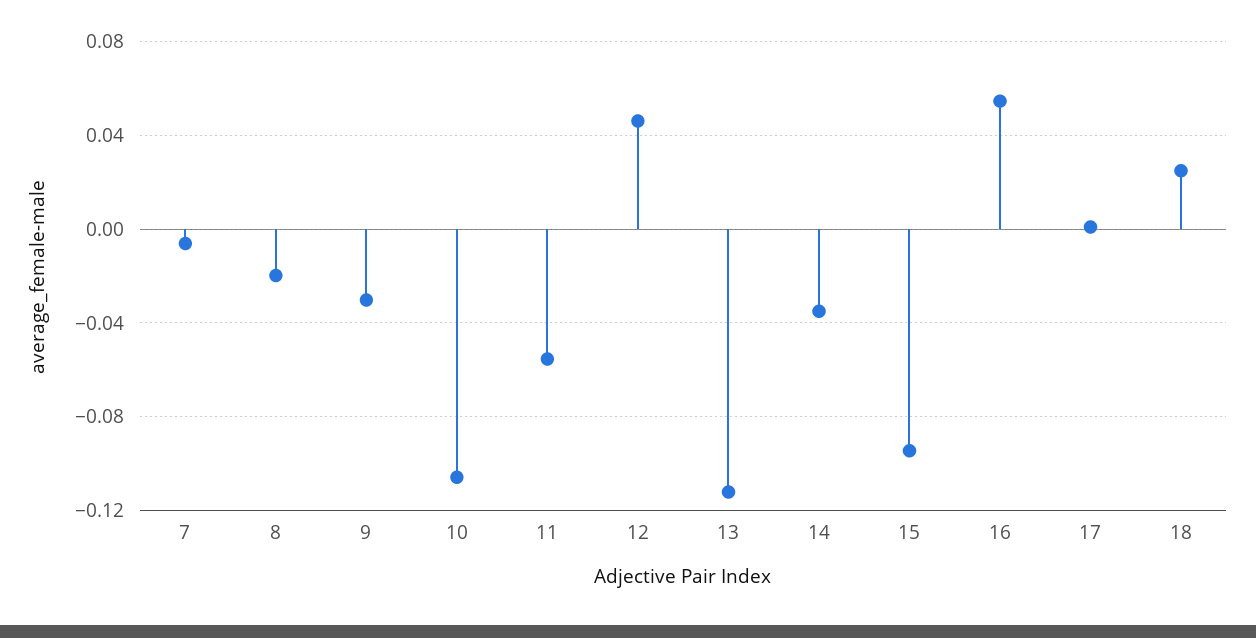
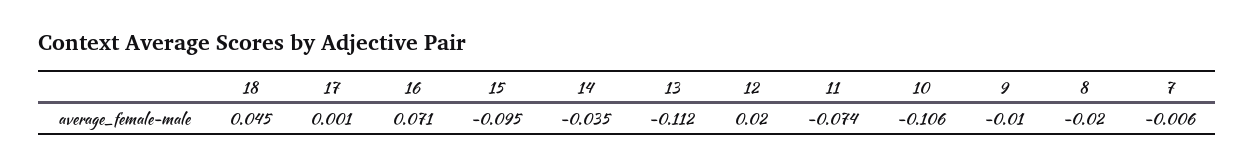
  {
    "7": -0.006,
    "8": -0.02,
-   "9": -0.03,
+   "9": -0.01,
    "10": -0.106,
-   "11": -0.055,
+   "11": -0.074,
-   "12": 0.045,
+   "12": 0.02,
    "13": -0.112,
    "14": -0.035,
    "15": -0.095,
-   "16": 0.055,
+   "16": 0.071,
    "17": 0.001,
-   "18": 0.025
+   "18": 0.045
  }

